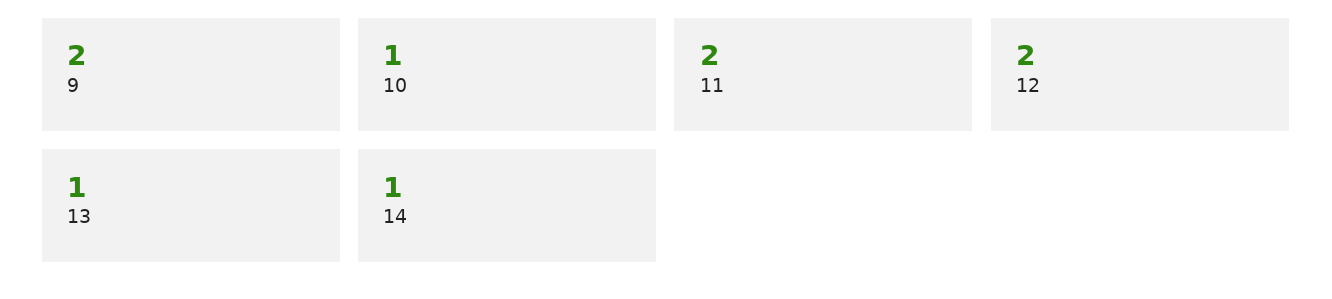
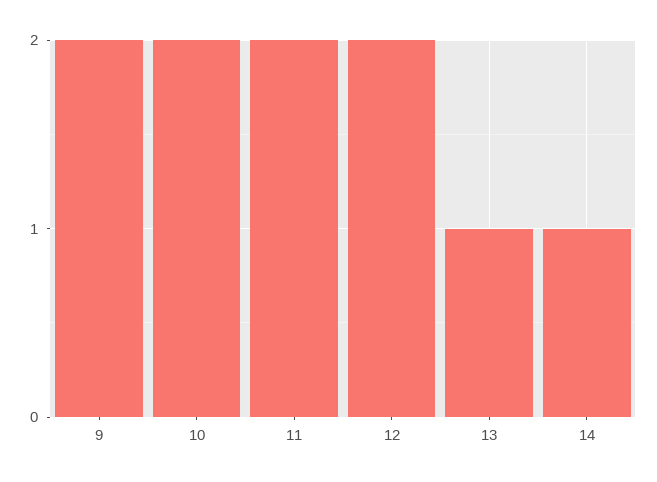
  {
    "9": 2,
-   "10": 1,
+   "10": 2,
    "11": 2,
    "12": 2,
    "13": 1,
    "14": 1
  }

